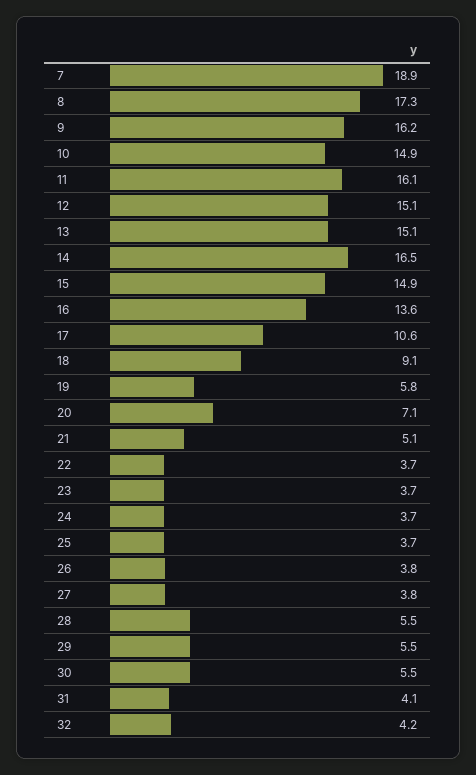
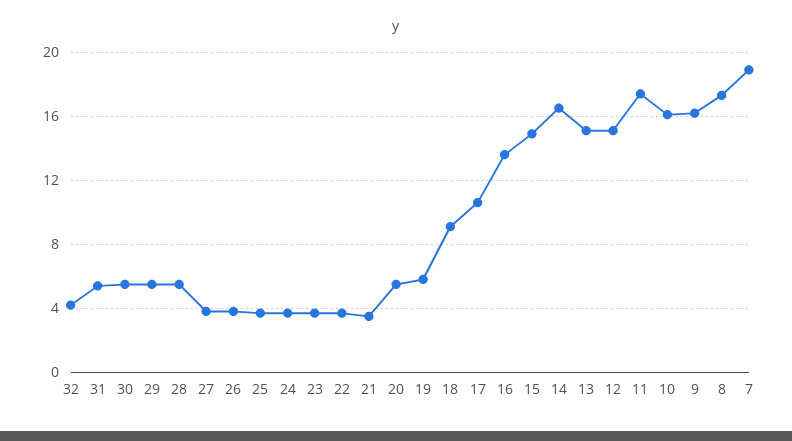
  {
    "7": 18.9,
    "8": 17.3,
    "9": 16.2,
-   "10": 14.9,
+   "10": 16,
-   "11": 16.1,
+   "11": 17.5,
    "12": 15.1,
    "13": 15.1,
    "14": 16.5,
    "15": 14.9,
    "16": 13.6,
    "17": 10.6,
    "18": 9.1,
    "19": 5.8,
-   "20": 7.1,
+   "20": 5.5,
-   "21": 5.1,
+   "21": 3.5,
    "22": 3.7,
    "23": 3.7,
    "24": 3.7,
    "25": 3.7,
    "26": 3.8,
    "27": 3.8,
    "28": 5.5,
    "29": 5.5,
    "30": 5.5,
-   "31": 4.1,
+   "31": 5.5,
    "32": 4.2
  }

